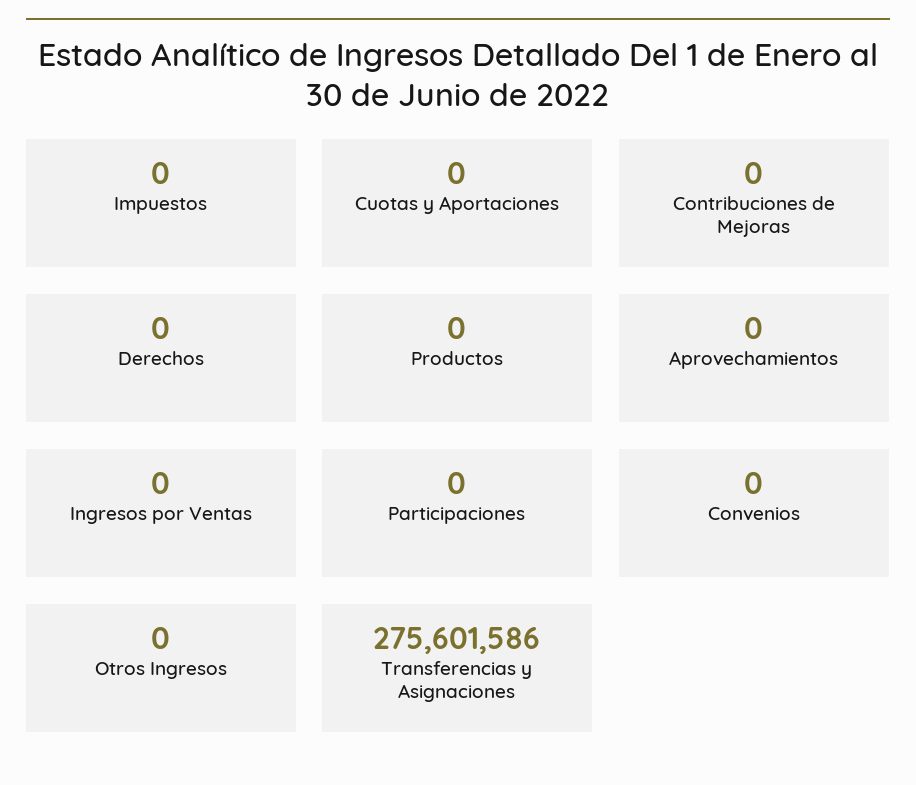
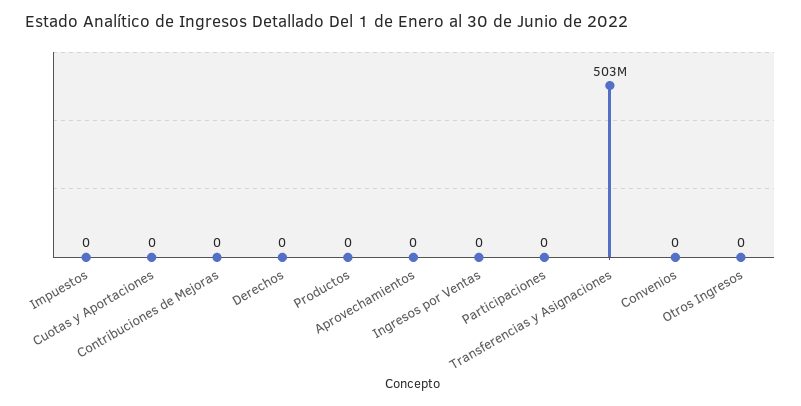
  {
    "Impuestos": 0,
    "Cuotas y Aportaciones": 0,
    "Contribuciones de Mejoras": 0,
    "Derechos": 0,
    "Productos": 0,
    "Aprovechamientos": 0,
    "Ingresos por Ventas": 0,
    "Participaciones": 0,
    "Convenios": 0,
    "Otros Ingresos": 0,
-   "Transferencias y Asignaciones": 275601586
+   "Transferencias y Asignaciones": 503000000
  }

